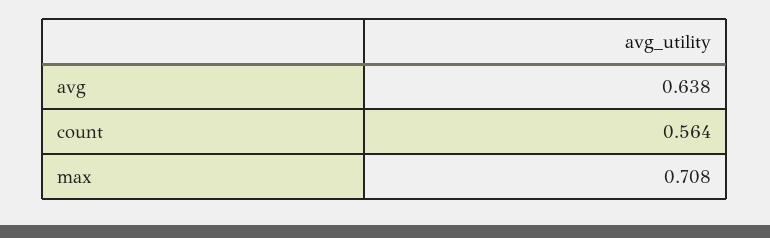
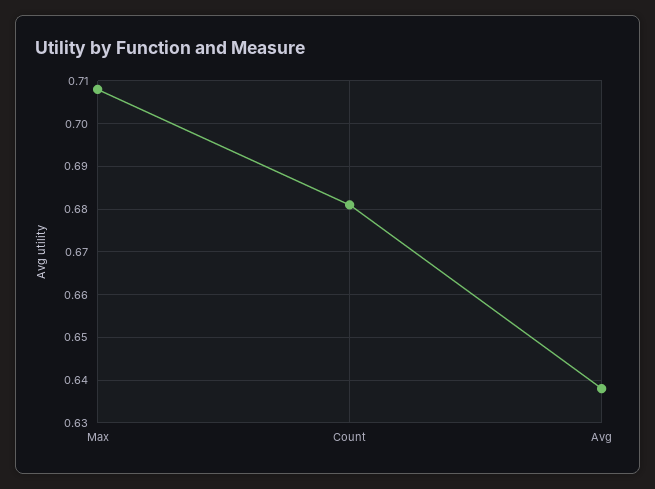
  {
    "avg": 0.638,
-   "count": 0.564,
+   "count": 0.68,
    "max": 0.708
  }

